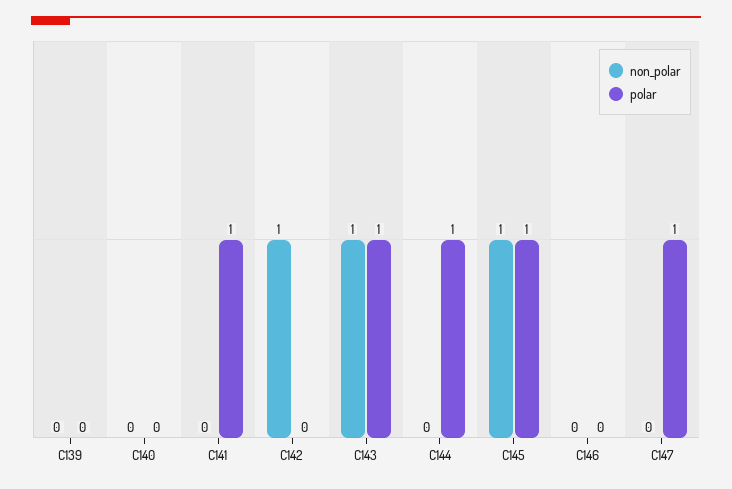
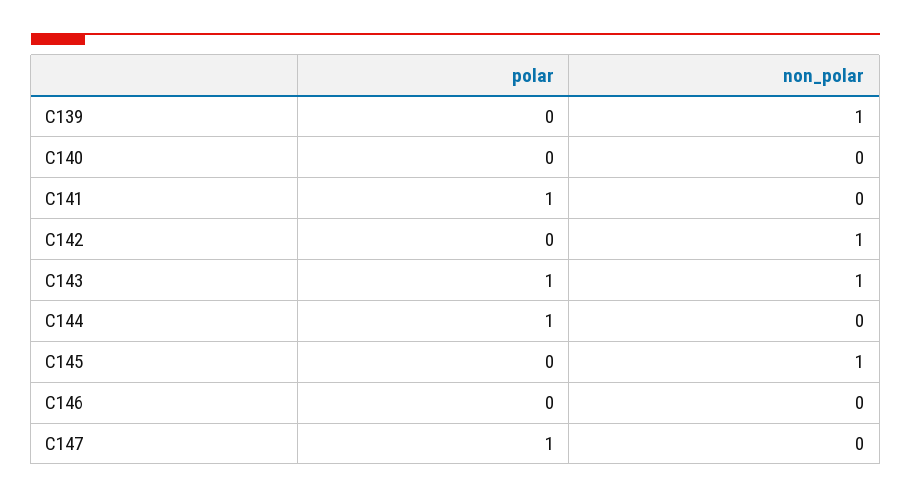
  {
    "non_polar": {
-     "C139": 0,
+     "C139": 1,
      "C140": 0,
      "C141": 0,
      "C142": 1,
      "C143": 1,
      "C144": 0,
      "C145": 1,
      "C146": 0,
      "C147": 0
    },
    "polar": {
      "C139": 0,
      "C140": 0,
      "C141": 1,
      "C142": 0,
      "C143": 1,
      "C144": 1,
-     "C145": 1,
+     "C145": 0,
      "C146": 0,
      "C147": 1
    }
  }

